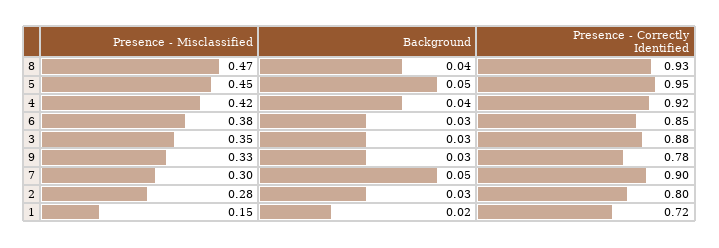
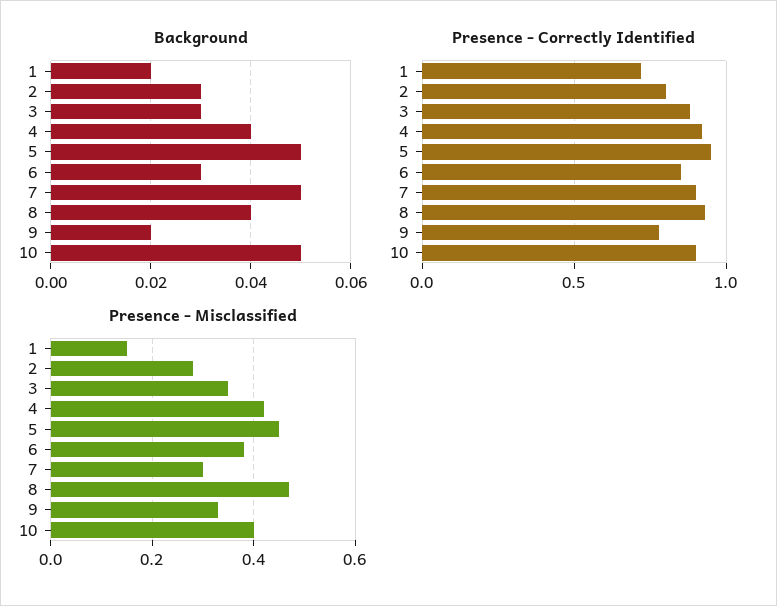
  {
    "Presence - Misclassified": {
      "8": 0.47,
      "5": 0.45,
      "4": 0.42,
      "6": 0.38,
      "3": 0.35,
      "9": 0.33,
      "7": 0.3,
      "2": 0.28,
-     "1": 0.15
+     "1": 0.15,
+     "10": 0.4
    },
    "Background": {
      "8": 0.04,
      "5": 0.05,
      "4": 0.04,
      "6": 0.03,
      "3": 0.03,
-     "9": 0.03,
+     "9": 0.02,
      "7": 0.05,
      "2": 0.03,
-     "1": 0.02
+     "1": 0.02,
+     "10": 0.05
    },
    "Presence - Correctly Identified": {
      "8": 0.93,
      "5": 0.95,
      "4": 0.92,
      "6": 0.85,
      "3": 0.88,
      "9": 0.78,
      "7": 0.9,
      "2": 0.8,
-     "1": 0.72
+     "1": 0.72,
+     "10": 0.9
    }
  }

